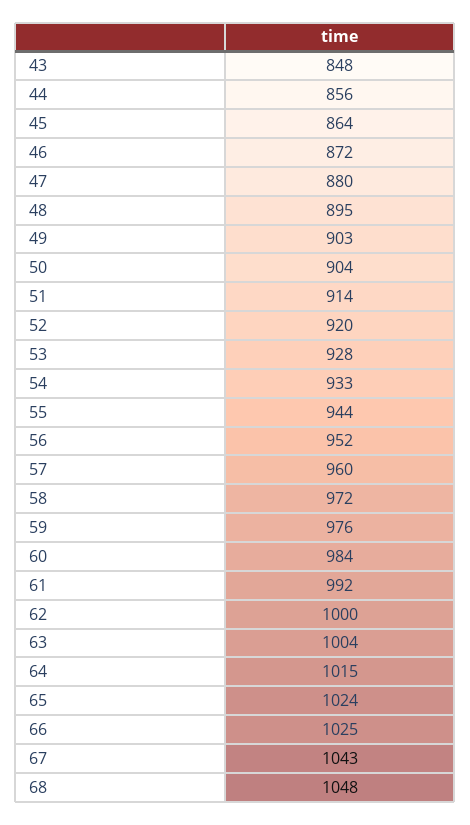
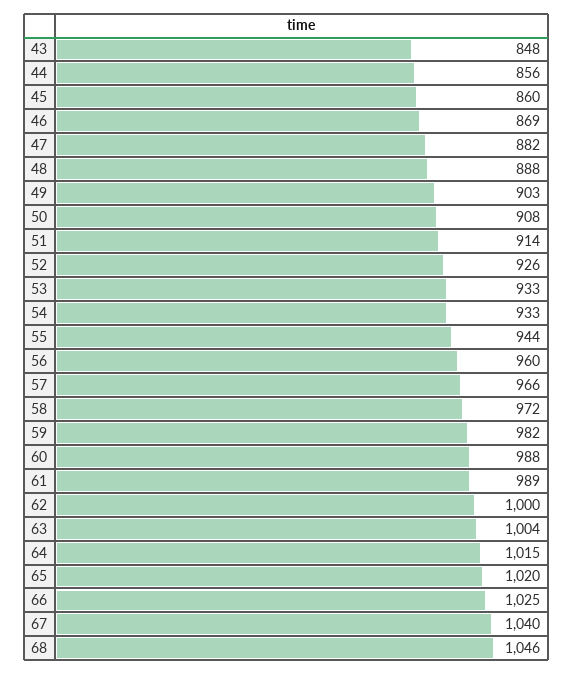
  {
    "43": 848,
    "44": 856,
-   "45": 864,
+   "45": 860,
-   "46": 872,
+   "46": 869,
-   "47": 880,
+   "47": 882,
-   "48": 895,
+   "48": 888,
    "49": 903,
-   "50": 904,
+   "50": 908,
    "51": 914,
-   "52": 920,
+   "52": 926,
-   "53": 928,
+   "53": 933,
    "54": 933,
    "55": 944,
-   "56": 952,
+   "56": 960,
-   "57": 960,
+   "57": 966,
    "58": 972,
-   "59": 976,
+   "59": 982,
-   "60": 984,
+   "60": 988,
-   "61": 992,
+   "61": 989,
    "62": 1000,
    "63": 1004,
    "64": 1015,
-   "65": 1024,
+   "65": 1020,
    "66": 1025,
-   "67": 1043,
+   "67": 1040,
-   "68": 1048
+   "68": 1046
  }

